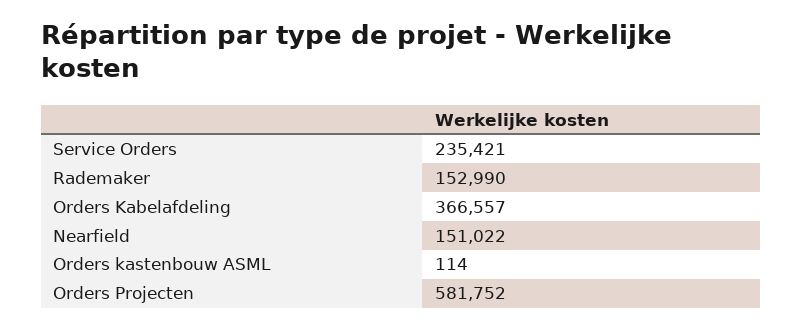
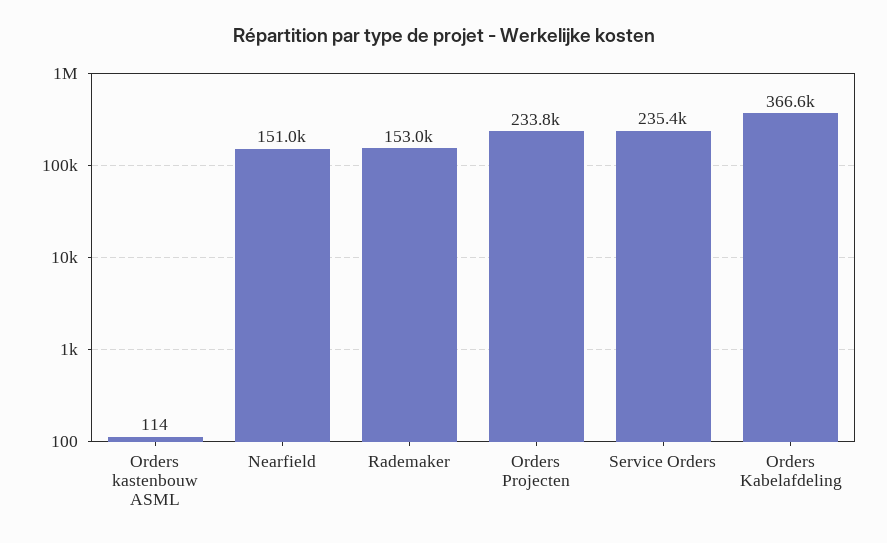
  {
    "Service Orders": 235421,
    "Rademaker": 152990,
    "Orders Kabelafdeling": 366557,
    "Nearfield": 151022,
    "Orders kastenbouw ASML": 114,
-   "Orders Projecten": 581752
+   "Orders Projecten": 233800
  }

